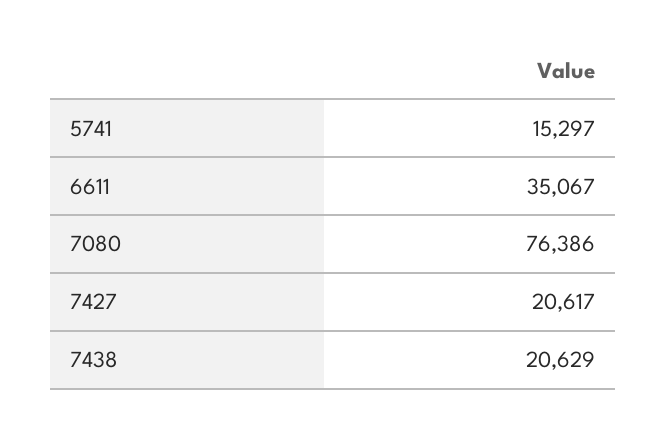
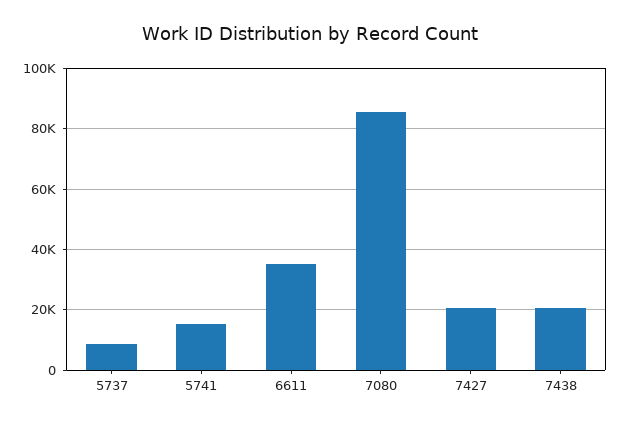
  {
    "5741": 15297,
    "6611": 35067,
-   "7080": 76386,
+   "7080": 86000,
    "7427": 20617,
-   "7438": 20629
+   "7438": 20629,
+   "5737": 8000
  }

